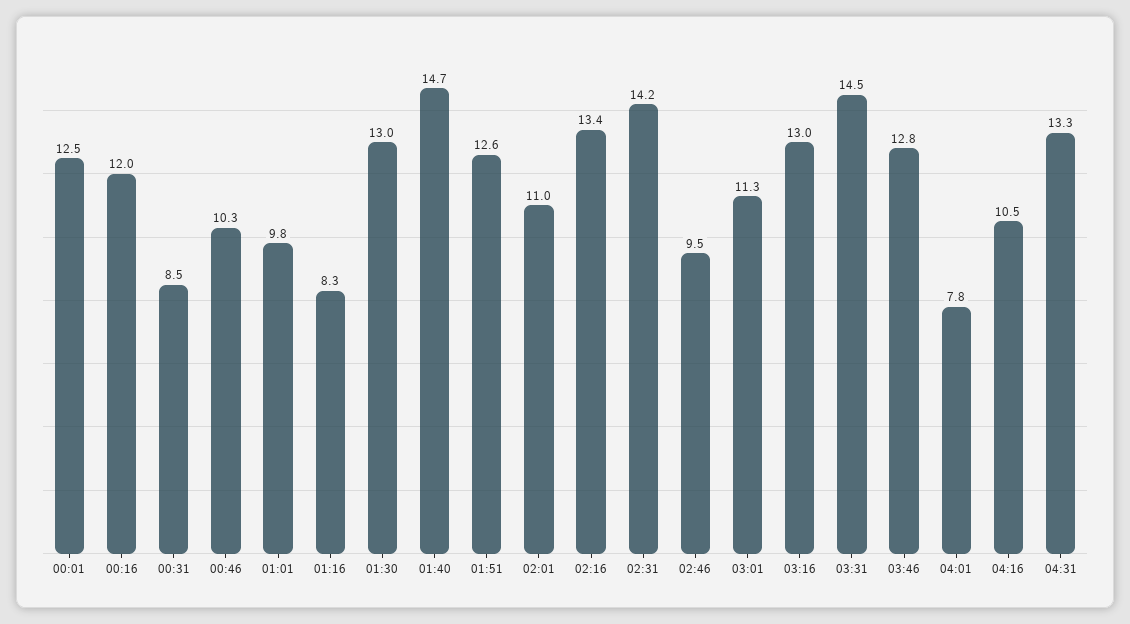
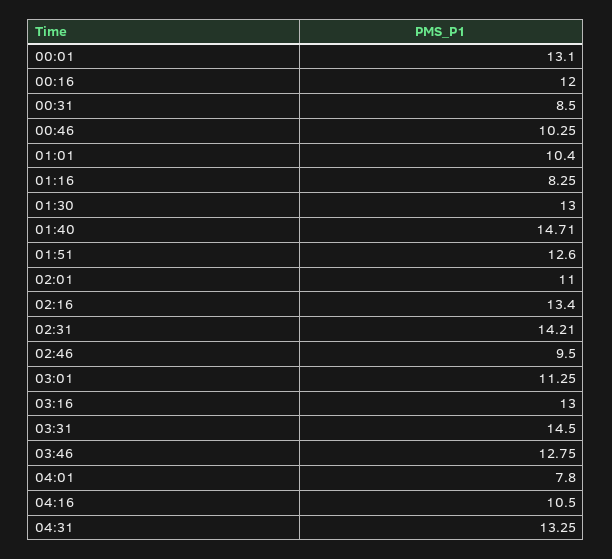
  {
-   "00:01": 12.5,
+   "00:01": 13.1,
    "00:16": 12,
    "00:31": 8.5,
    "00:46": 10.25,
-   "01:01": 9.8,
+   "01:01": 10.4,
    "01:16": 8.25,
    "01:30": 13,
    "01:40": 14.71,
    "01:51": 12.6,
    "02:01": 11,
    "02:16": 13.4,
    "02:31": 14.21,
    "02:46": 9.5,
    "03:01": 11.25,
    "03:16": 13,
    "03:31": 14.5,
    "03:46": 12.75,
    "04:01": 7.8,
    "04:16": 10.5,
    "04:31": 13.25
  }

